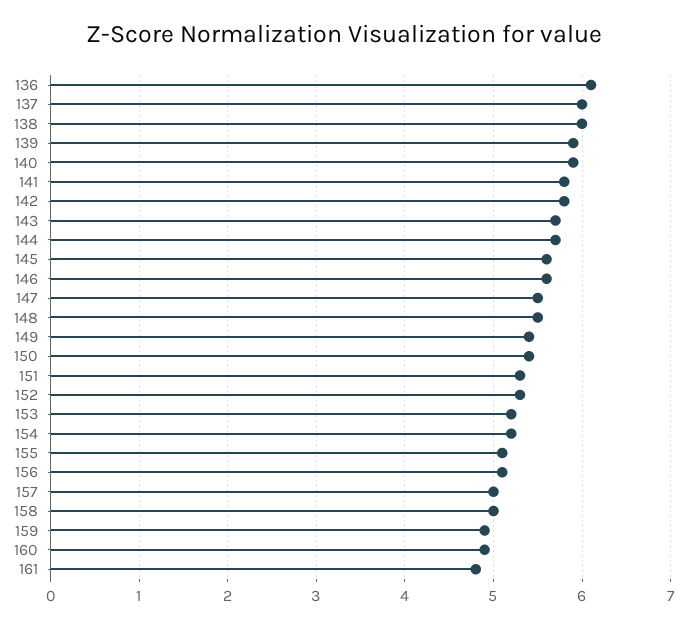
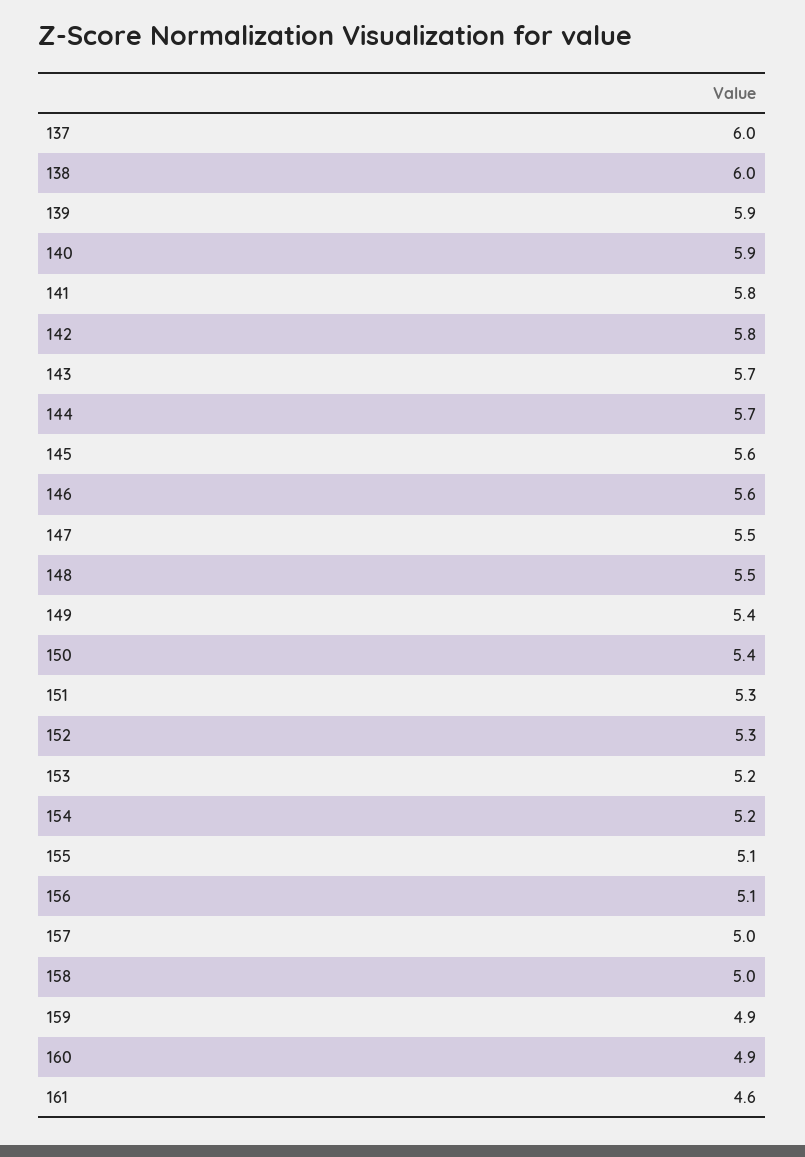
  {
-   "136": 6.1,
    "137": 6,
    "138": 6,
    "139": 5.9,
    "140": 5.9,
    "141": 5.8,
    "142": 5.8,
    "143": 5.7,
    "144": 5.7,
    "145": 5.6,
    "146": 5.6,
    "147": 5.5,
    "148": 5.5,
    "149": 5.4,
    "150": 5.4,
    "151": 5.3,
    "152": 5.3,
    "153": 5.2,
    "154": 5.2,
    "155": 5.1,
    "156": 5.1,
    "157": 5,
    "158": 5,
    "159": 4.9,
    "160": 4.9,
-   "161": 4.8
+   "161": 4.6
  }

